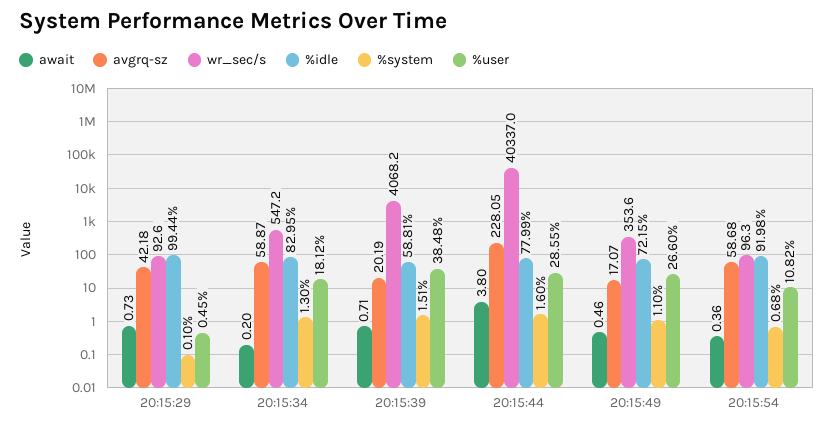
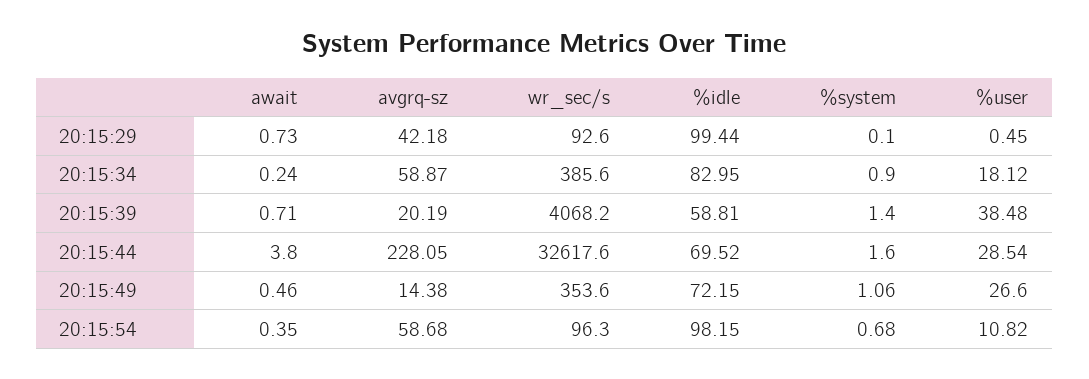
  {
    "await": {
      "20:15:29": 0.73,
-     "20:15:34": 0.2,
+     "20:15:34": 0.24,
      "20:15:39": 0.71,
      "20:15:44": 3.8,
      "20:15:49": 0.46,
-     "20:15:54": 0.36
+     "20:15:54": 0.35
    },
    "avgrq-sz": {
      "20:15:29": 42.18,
      "20:15:34": 58.87,
      "20:15:39": 20.19,
      "20:15:44": 228.05,
-     "20:15:49": 17.07,
+     "20:15:49": 14.38,
      "20:15:54": 58.68
    },
    "wr_sec/s": {
      "20:15:29": 92.6,
-     "20:15:34": 547.2,
+     "20:15:34": 385.6,
      "20:15:39": 4068.2,
-     "20:15:44": 40337,
+     "20:15:44": 32617.6,
      "20:15:49": 353.6,
      "20:15:54": 96.3
    },
    "%idle": {
      "20:15:29": 99.44,
      "20:15:34": 82.95,
      "20:15:39": 58.81,
-     "20:15:44": 77.99,
+     "20:15:44": 69.52,
      "20:15:49": 72.15,
-     "20:15:54": 91.98
+     "20:15:54": 98.15
    },
    "%system": {
      "20:15:29": 0.1,
-     "20:15:34": 1.3,
+     "20:15:34": 0.9,
-     "20:15:39": 1.51,
+     "20:15:39": 1.4,
      "20:15:44": 1.6,
-     "20:15:49": 1.1,
+     "20:15:49": 1.06,
      "20:15:54": 0.68
    },
    "%user": {
      "20:15:29": 0.45,
      "20:15:34": 18.12,
      "20:15:39": 38.48,
-     "20:15:44": 28.55,
+     "20:15:44": 28.54,
      "20:15:49": 26.6,
      "20:15:54": 10.82
    }
  }

